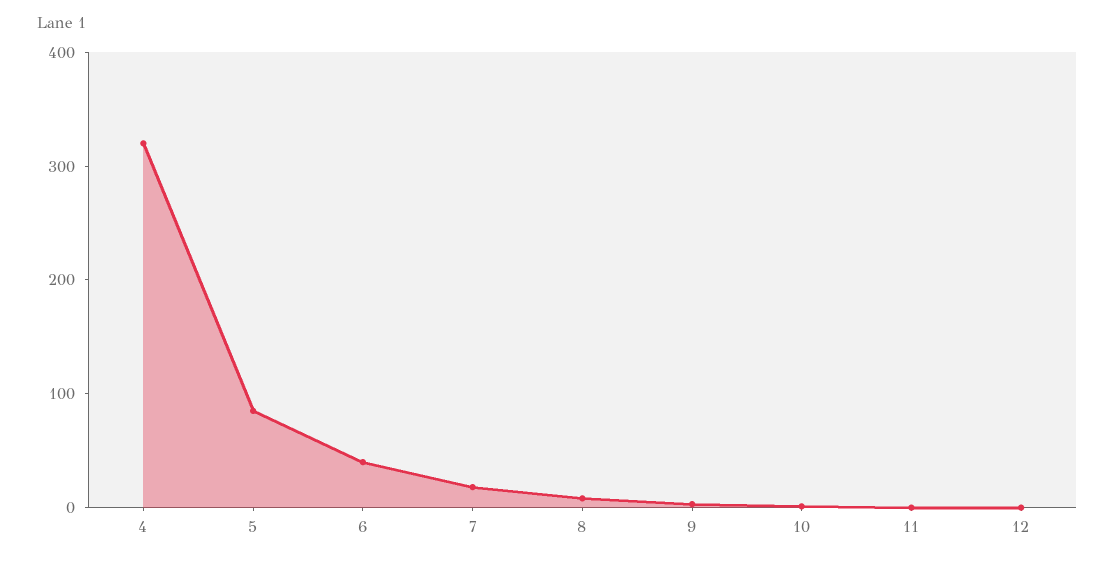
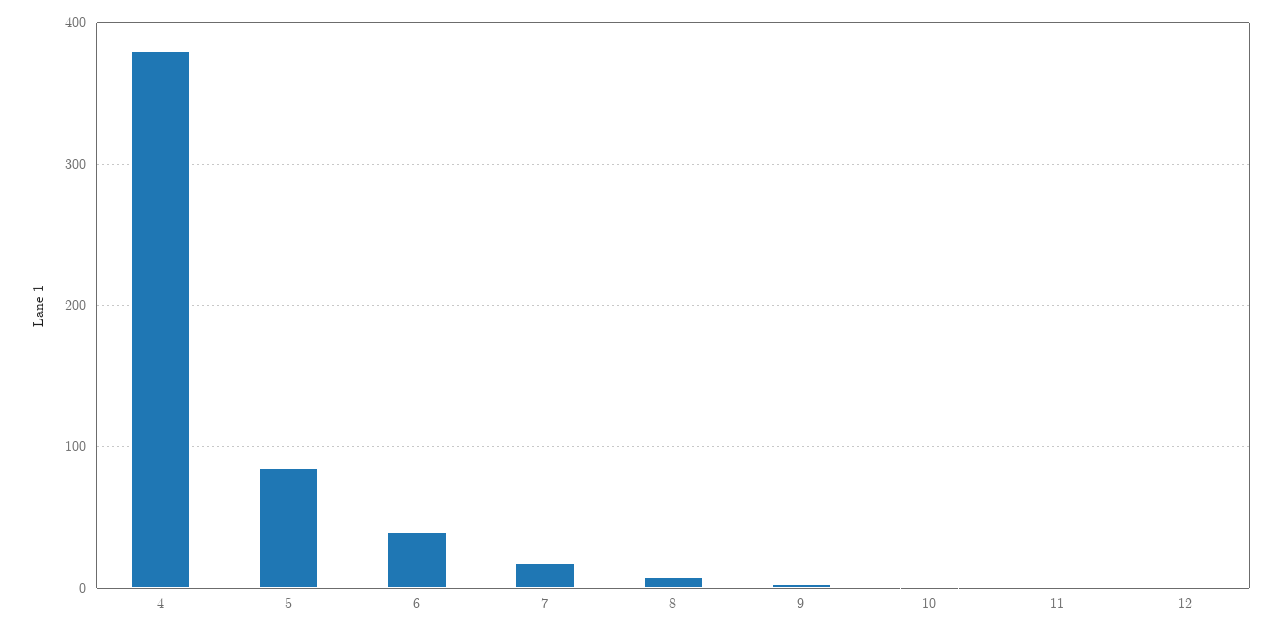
  {
-   "4": 320,
+   "4": 380,
    "5": 90,
    "6": 40,
    "7": 20,
    "8": 10,
    "9": 0,
    "10": 0,
    "11": 0,
    "12": 0
  }

